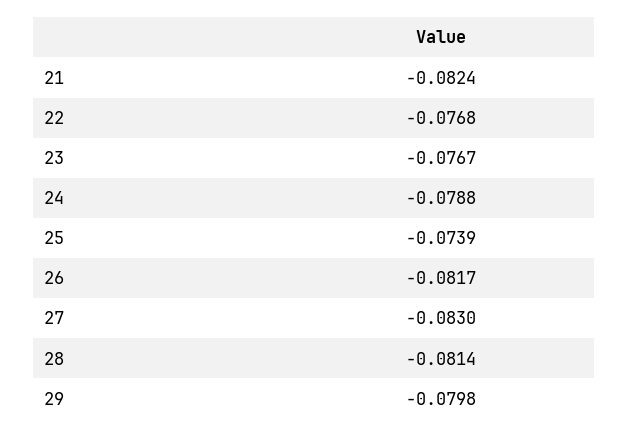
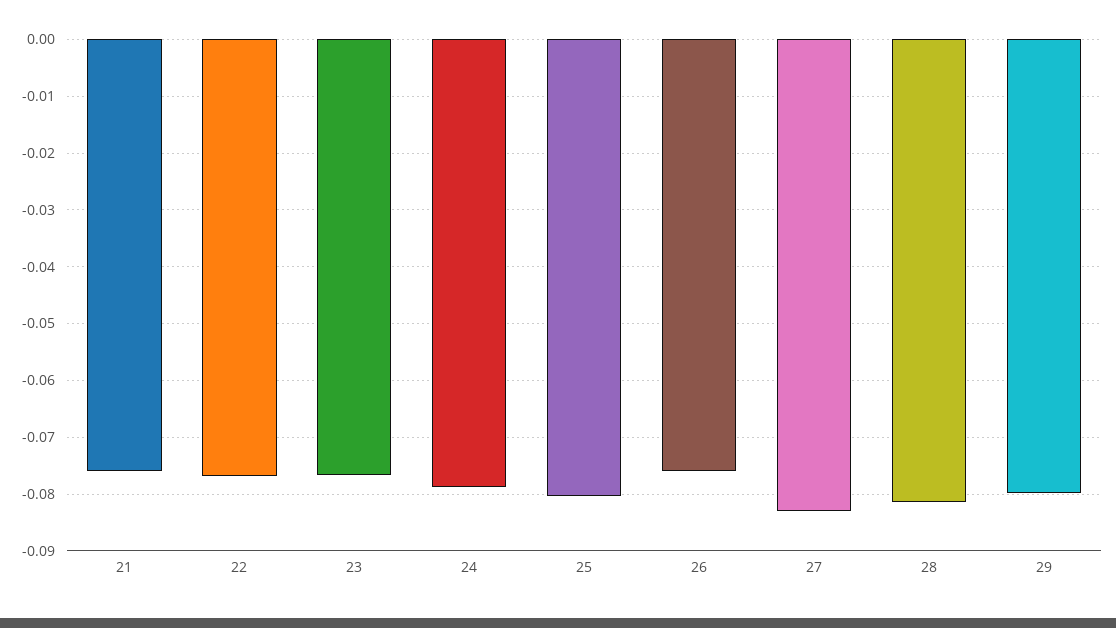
  {
-   "21": -0.0824,
+   "21": -0.076,
    "22": -0.0768,
    "23": -0.0767,
    "24": -0.0788,
-   "25": -0.0739,
+   "25": -0.08,
-   "26": -0.0817,
+   "26": -0.076,
    "27": -0.083,
    "28": -0.0814,
    "29": -0.0798
  }

